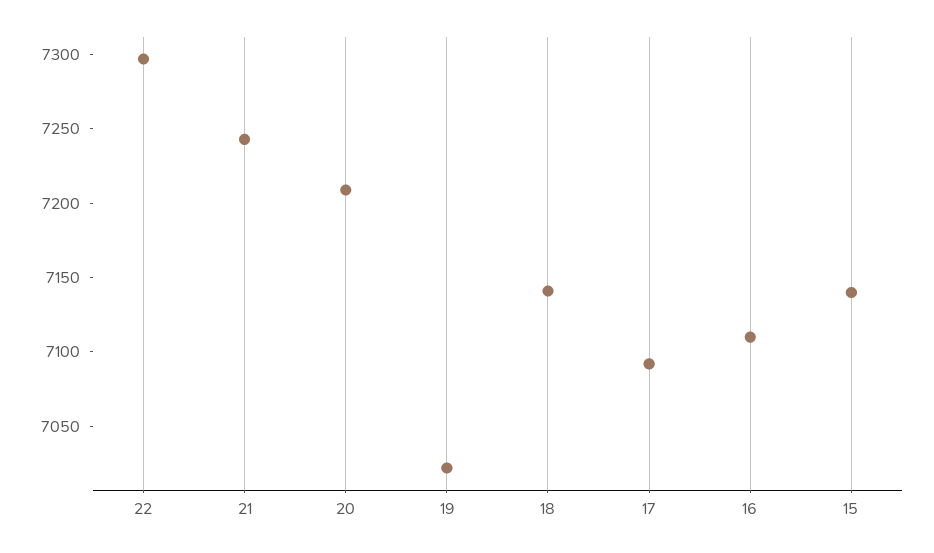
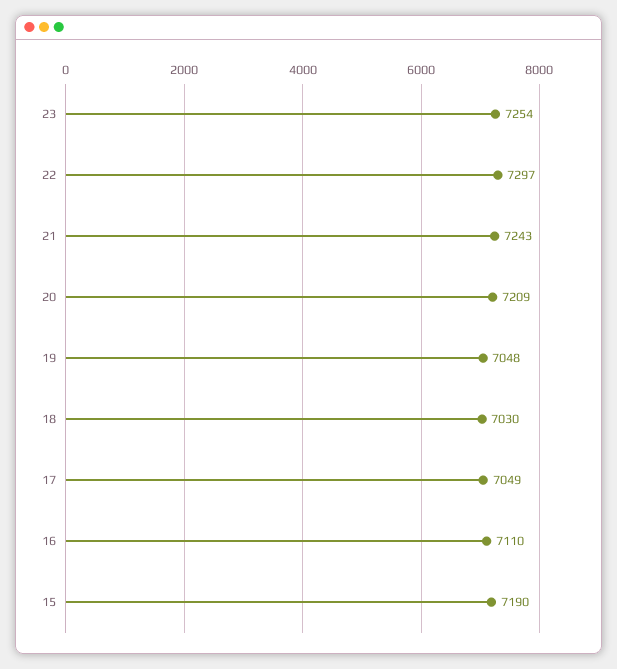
  {
    "22": 7297,
    "21": 7243,
    "20": 7209,
-   "19": 7020,
+   "19": 7048,
-   "18": 7140,
+   "18": 7030,
-   "17": 7090,
+   "17": 7049,
    "16": 7110,
-   "15": 7140
+   "15": 7190,
+   "23": 7254
  }

